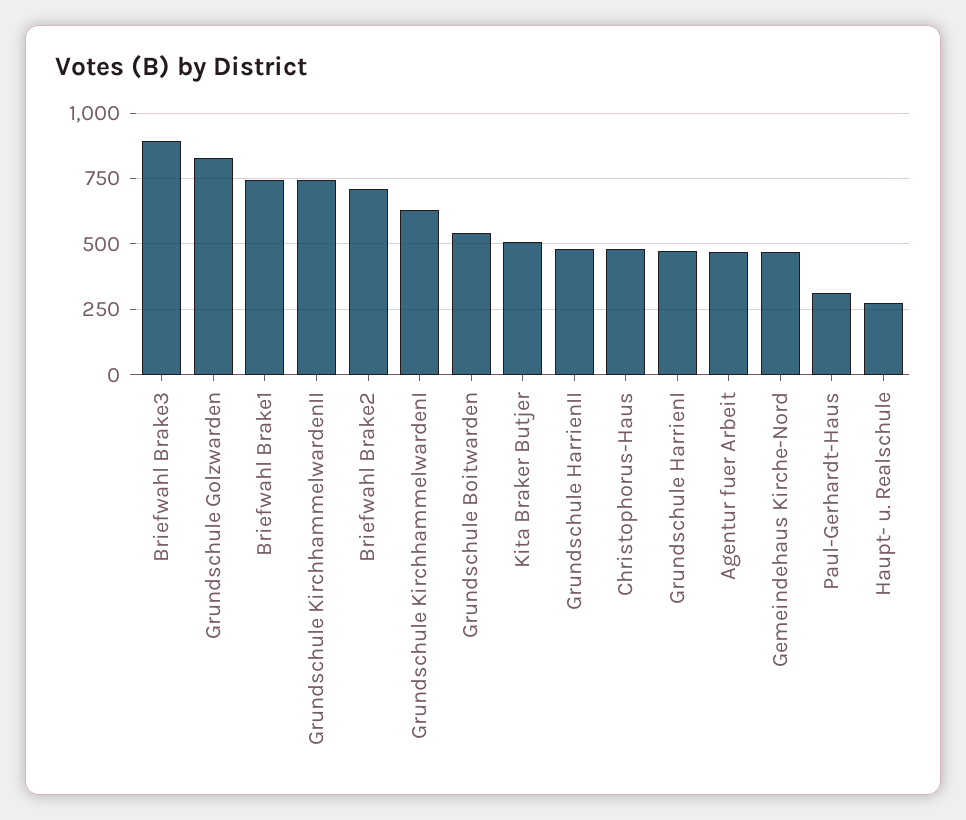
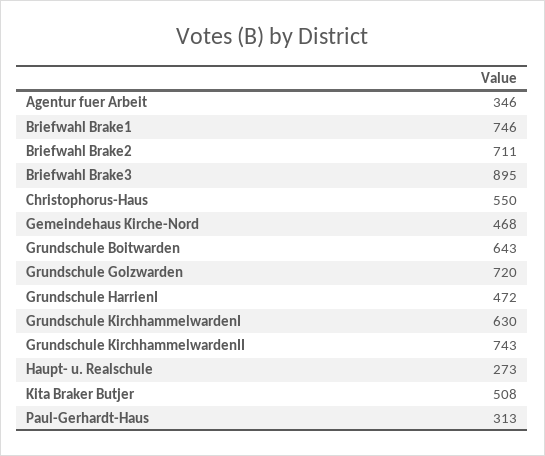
  {
    "Briefwahl Brake3": 895,
-   "Grundschule Golzwarden": 825,
+   "Grundschule Golzwarden": 720,
    "Briefwahl Brake1": 746,
    "Grundschule KirchhammelwardenII": 743,
    "Briefwahl Brake2": 711,
    "Grundschule KirchhammelwardenI": 630,
-   "Grundschule Boitwarden": 550,
+   "Grundschule Boitwarden": 643,
    "Kita Braker Butjer": 508,
-   "Grundschule HarrienII": 475,
-   "Christophorus-Haus": 475,
+   "Christophorus-Haus": 550,
    "Grundschule HarrienI": 472,
-   "Agentur fuer Arbeit": 475,
+   "Agentur fuer Arbeit": 346,
    "Gemeindehaus Kirche-Nord": 468,
    "Paul-Gerhardt-Haus": 313,
    "Haupt- u. Realschule": 273
  }

